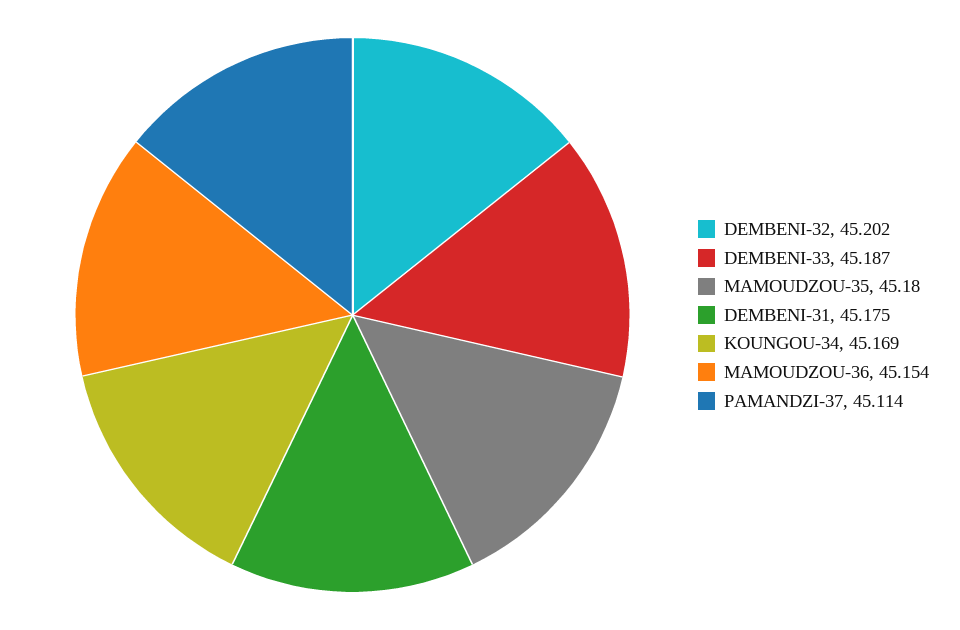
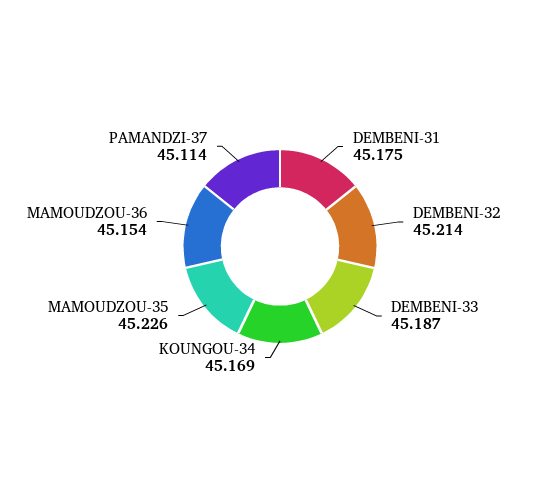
  {
-   "DEMBENI-32": 45.202,
+   "DEMBENI-32": 45.214,
    "DEMBENI-33": 45.187,
-   "MAMOUDZOU-35": 45.18,
+   "MAMOUDZOU-35": 45.226,
    "DEMBENI-31": 45.175,
    "KOUNGOU-34": 45.169,
    "MAMOUDZOU-36": 45.154,
    "PAMANDZI-37": 45.114
  }

